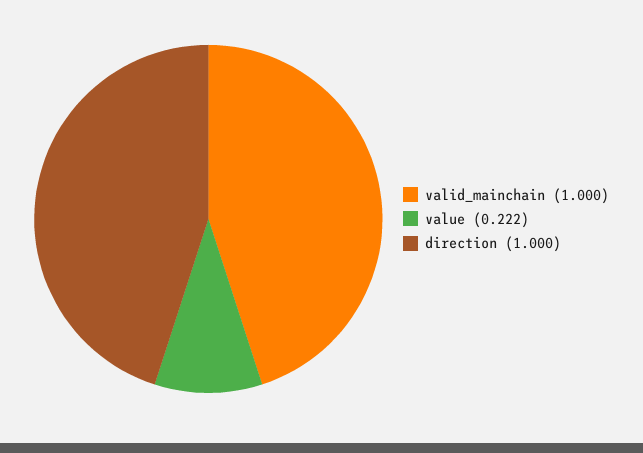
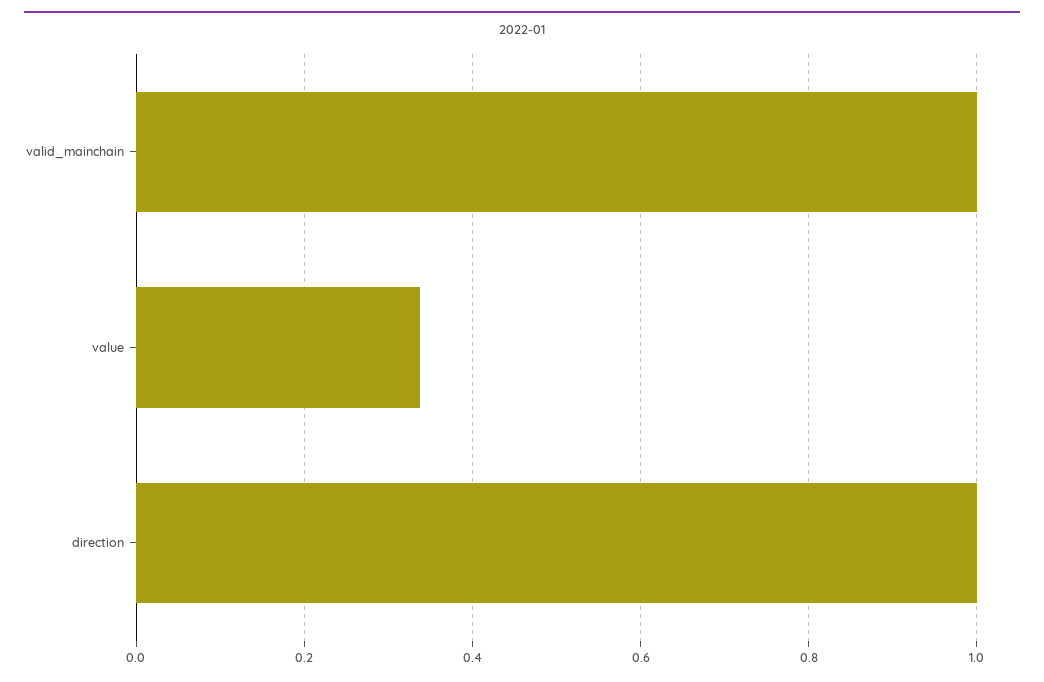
  {
    "valid_mainchain": 1,
-   "value": 0.222,
+   "value": 0.34,
    "direction": 1
  }

